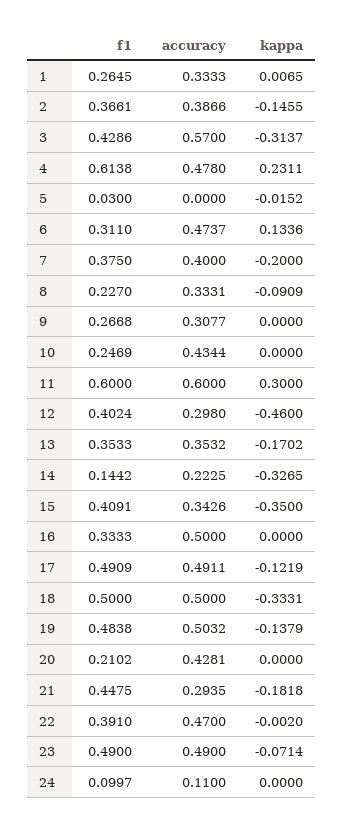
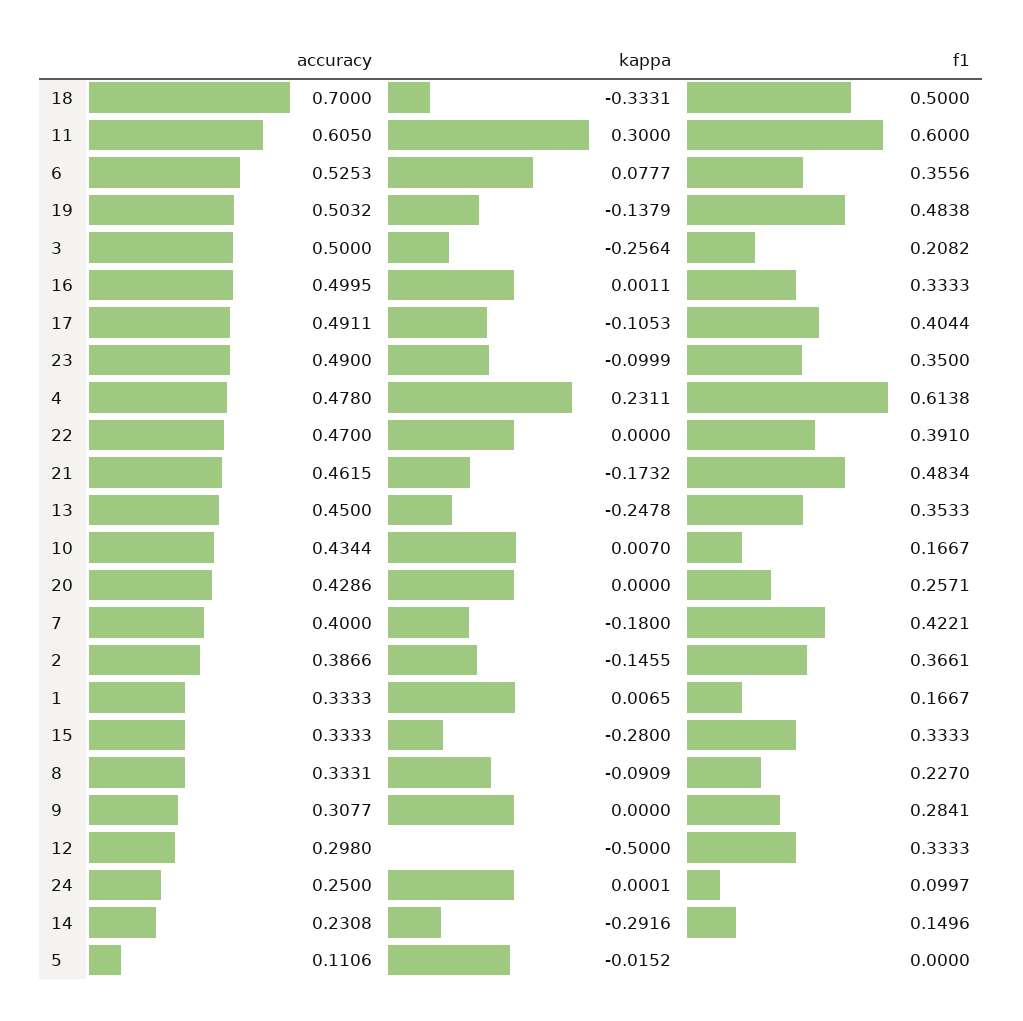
  {
    "f1": {
-     "1": 0.2645,
+     "1": 0.1667,
      "2": 0.3661,
-     "3": 0.4286,
+     "3": 0.2082,
      "4": 0.6138,
-     "5": 0.03,
+     "5": 0,
-     "6": 0.311,
+     "6": 0.3556,
-     "7": 0.375,
+     "7": 0.4221,
      "8": 0.227,
-     "9": 0.2668,
+     "9": 0.2841,
-     "10": 0.2469,
+     "10": 0.1667,
      "11": 0.6,
-     "12": 0.4024,
+     "12": 0.3333,
      "13": 0.3533,
-     "14": 0.1442,
+     "14": 0.1496,
-     "15": 0.4091,
+     "15": 0.3333,
      "16": 0.3333,
-     "17": 0.4909,
+     "17": 0.4044,
      "18": 0.5,
      "19": 0.4838,
-     "20": 0.2102,
+     "20": 0.2571,
-     "21": 0.4475,
+     "21": 0.4834,
      "22": 0.391,
-     "23": 0.49,
+     "23": 0.35,
      "24": 0.0997
    },
    "accuracy": {
      "1": 0.3333,
      "2": 0.3866,
-     "3": 0.57,
+     "3": 0.5,
      "4": 0.478,
-     "5": 0,
+     "5": 0.1106,
-     "6": 0.4737,
+     "6": 0.5253,
      "7": 0.4,
      "8": 0.3331,
      "9": 0.3077,
      "10": 0.4344,
-     "11": 0.6,
+     "11": 0.605,
      "12": 0.298,
-     "13": 0.3532,
+     "13": 0.45,
-     "14": 0.2225,
+     "14": 0.2308,
-     "15": 0.3426,
+     "15": 0.3333,
-     "16": 0.5,
+     "16": 0.4995,
      "17": 0.4911,
-     "18": 0.5,
+     "18": 0.7,
      "19": 0.5032,
-     "20": 0.4281,
+     "20": 0.4286,
-     "21": 0.2935,
+     "21": 0.4615,
      "22": 0.47,
      "23": 0.49,
-     "24": 0.11
+     "24": 0.25
    },
    "kappa": {
      "1": 0.0065,
      "2": -0.1455,
-     "3": -0.3137,
+     "3": -0.2564,
      "4": 0.2311,
      "5": -0.0152,
-     "6": 0.1336,
+     "6": 0.0777,
-     "7": -0.2,
+     "7": -0.18,
      "8": -0.0909,
      "9": 0,
-     "10": 0,
+     "10": 0.007,
      "11": 0.3,
-     "12": -0.46,
+     "12": -0.5,
-     "13": -0.1702,
+     "13": -0.2478,
-     "14": -0.3265,
+     "14": -0.2916,
-     "15": -0.35,
+     "15": -0.28,
-     "16": 0,
+     "16": 0.0011,
-     "17": -0.1219,
+     "17": -0.1053,
      "18": -0.3331,
      "19": -0.1379,
      "20": 0,
-     "21": -0.1818,
+     "21": -0.1732,
-     "22": -0.002,
+     "22": 0,
-     "23": -0.0714,
+     "23": -0.0999,
-     "24": 0
+     "24": 0.0001
    }
  }

